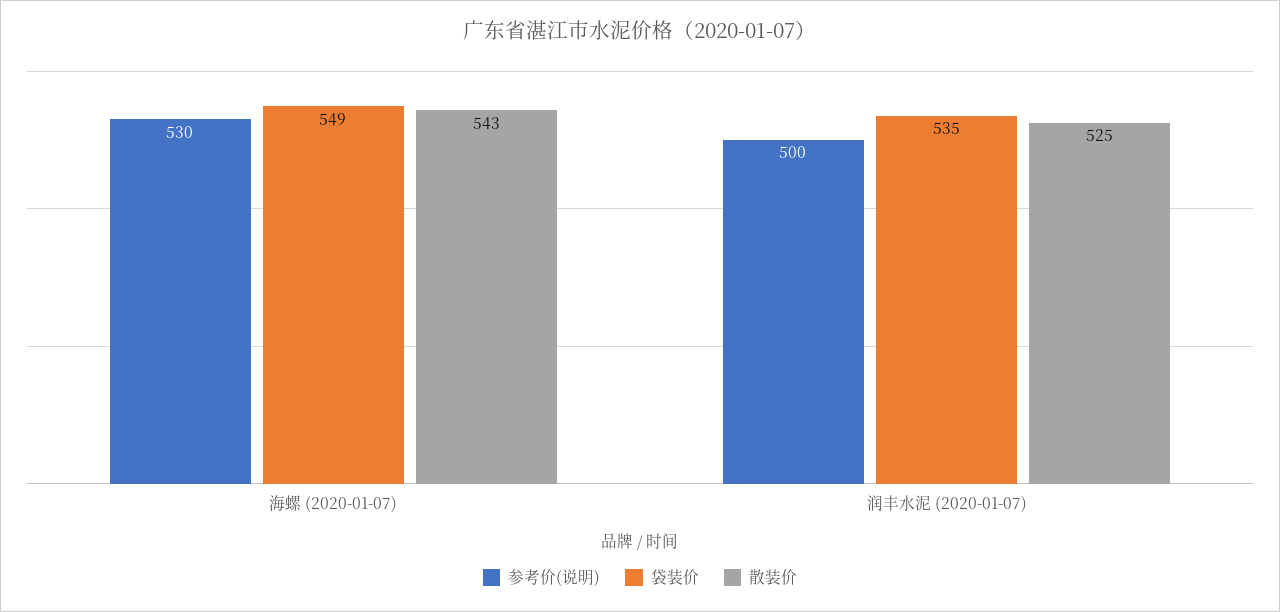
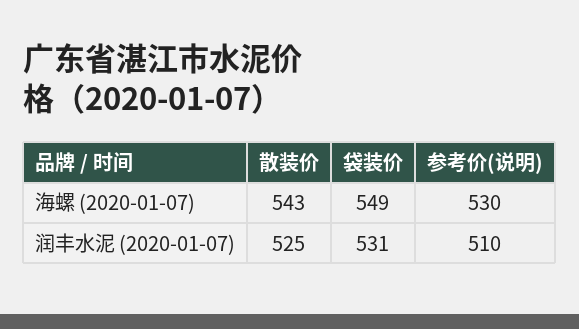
  {
    "参考价(说明)": {
      "海螺 (2020-01-07)": 530,
-     "润丰水泥 (2020-01-07)": 500
+     "润丰水泥 (2020-01-07)": 510
    },
    "袋装价": {
      "海螺 (2020-01-07)": 549,
-     "润丰水泥 (2020-01-07)": 535
+     "润丰水泥 (2020-01-07)": 531
    },
    "散装价": {
      "海螺 (2020-01-07)": 543,
      "润丰水泥 (2020-01-07)": 525
    }
  }

